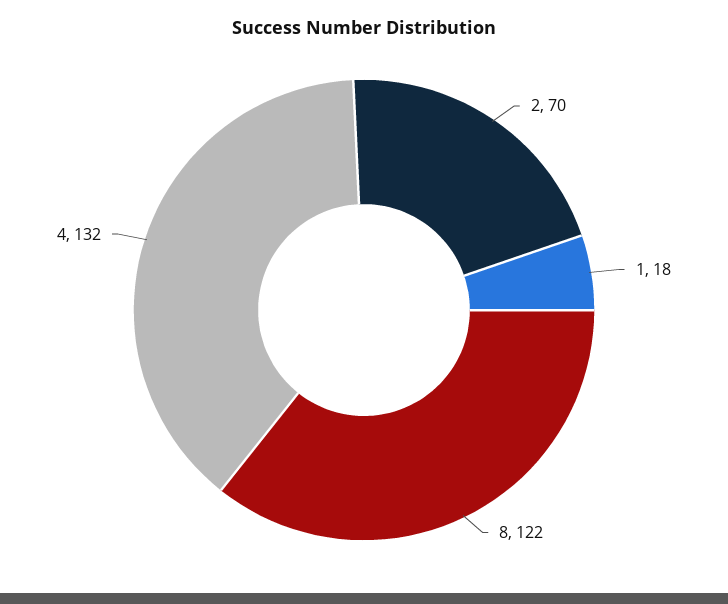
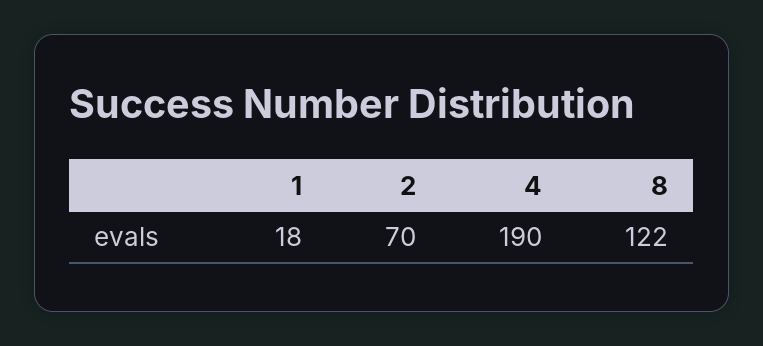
  {
    "2": 70,
    "1": 18,
    "8": 122,
-   "4": 132
+   "4": 190
  }

